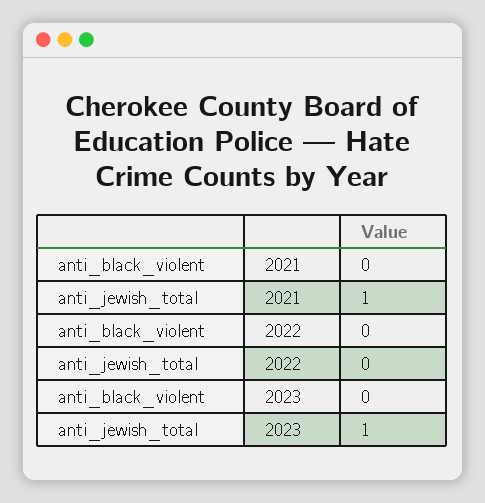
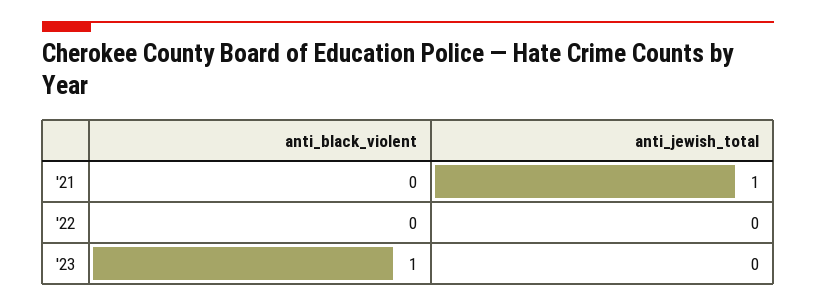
  {
    "anti_black_violent": {
      "2021": 0,
      "2022": 0,
-     "2023": 0
+     "2023": 1
    },
    "anti_jewish_total": {
      "2021": 1,
      "2022": 0,
-     "2023": 1
+     "2023": 0
    }
  }

